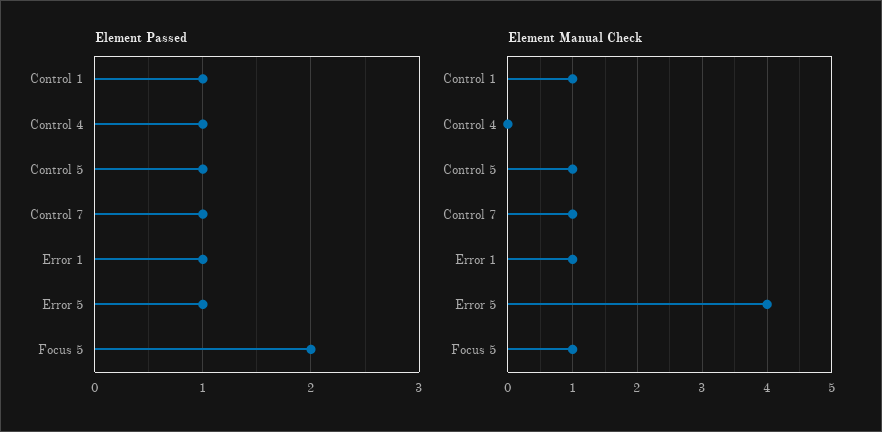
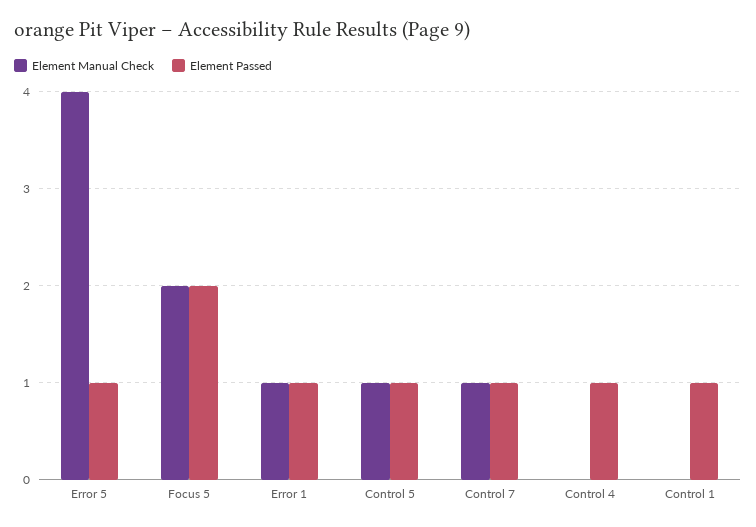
  {
    "Element Passed": {
      "Control 1": 1,
      "Control 4": 1,
      "Control 5": 1,
      "Control 7": 1,
      "Error 1": 1,
      "Error 5": 1,
      "Focus 5": 2
    },
    "Element Manual Check": {
-     "Control 1": 1,
+     "Control 1": 0,
      "Control 4": 0,
      "Control 5": 1,
      "Control 7": 1,
      "Error 1": 1,
      "Error 5": 4,
-     "Focus 5": 1
+     "Focus 5": 2
    }
  }

